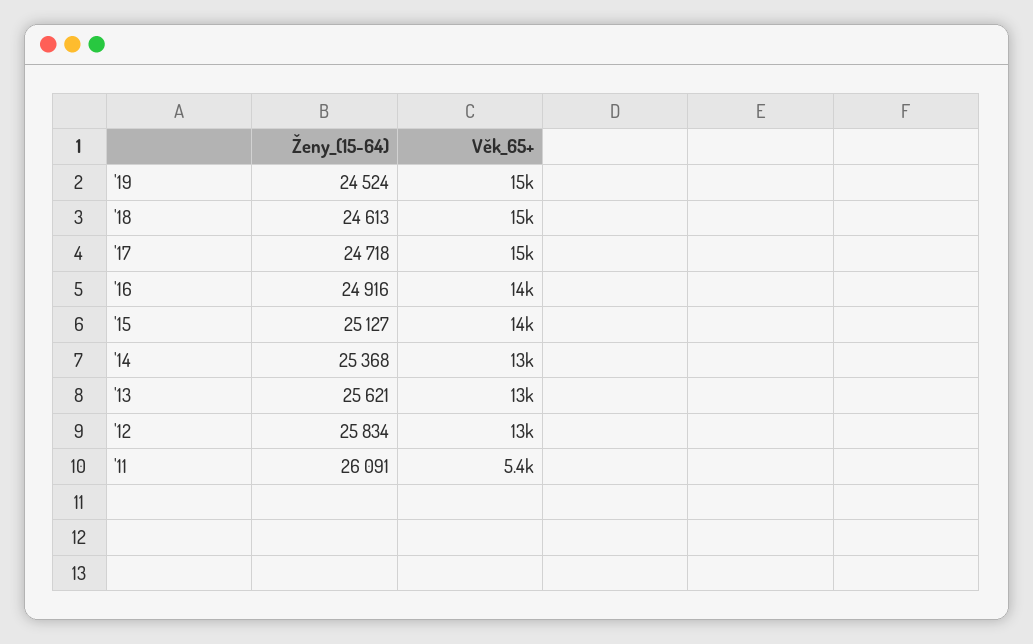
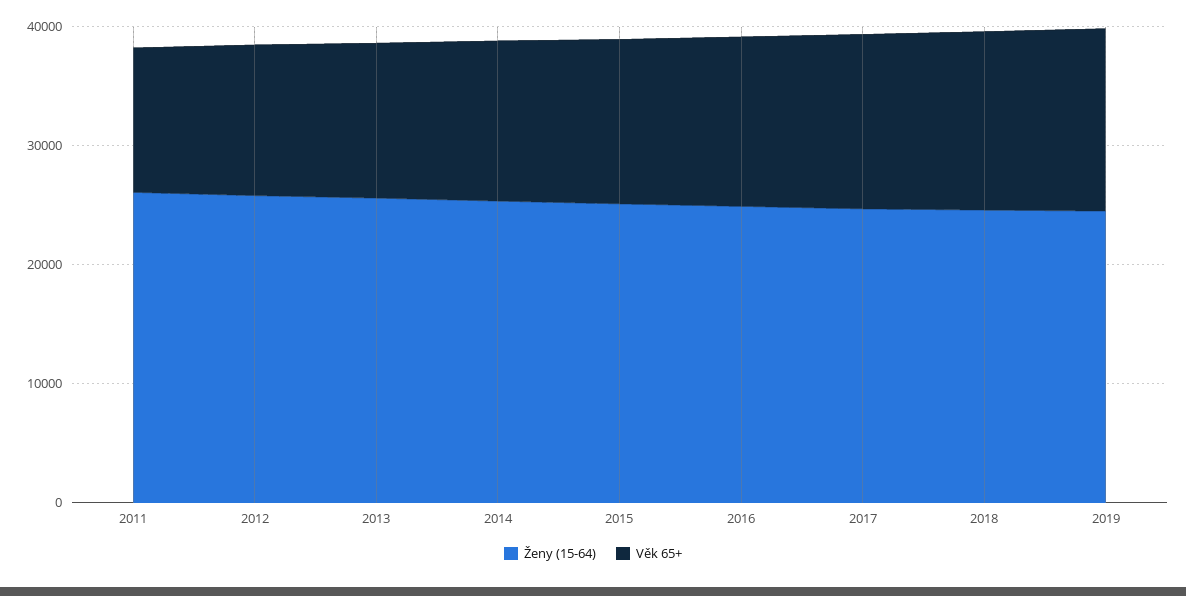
  {
    "Ženy_(15-64)": {
      "'19": 24524,
      "'18": 24613,
      "'17": 24718,
      "'16": 24916,
      "'15": 25127,
      "'14": 25368,
      "'13": 25621,
      "'12": 25834,
      "'11": 26091
    },
    "Věk_65+": {
      "'19": 15000,
      "'18": 15000,
      "'17": 15000,
      "'16": 14000,
      "'15": 14000,
      "'14": 13000,
      "'13": 13000,
      "'12": 13000,
-     "'11": 5400
+     "'11": 12000
    }
  }

